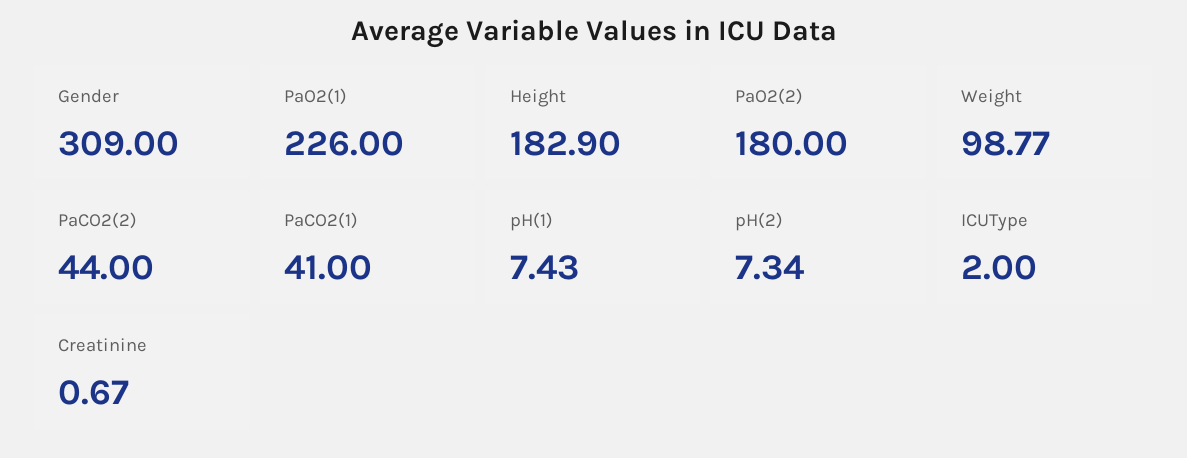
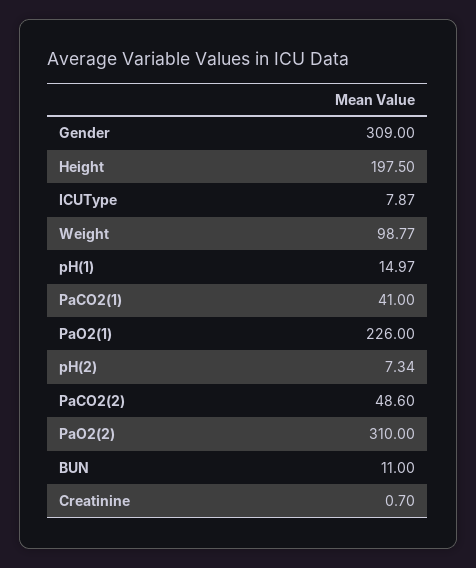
  {
    "Gender": 309,
    "PaO2(1)": 226,
-   "Height": 182.9,
+   "Height": 197.5,
-   "PaO2(2)": 180,
+   "PaO2(2)": 310,
    "Weight": 98.77,
-   "PaCO2(2)": 44,
+   "PaCO2(2)": 48.6,
    "PaCO2(1)": 41,
-   "pH(1)": 7.43,
+   "pH(1)": 14.97,
    "pH(2)": 7.34,
-   "ICUType": 2,
+   "ICUType": 7.87,
-   "Creatinine": 0.67
+   "Creatinine": 0.7,
+   "BUN": 11
  }

